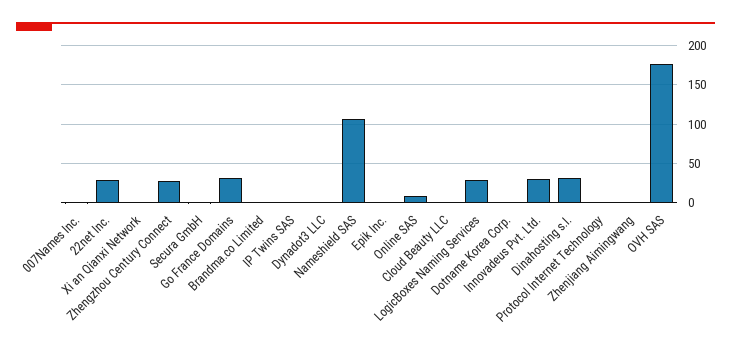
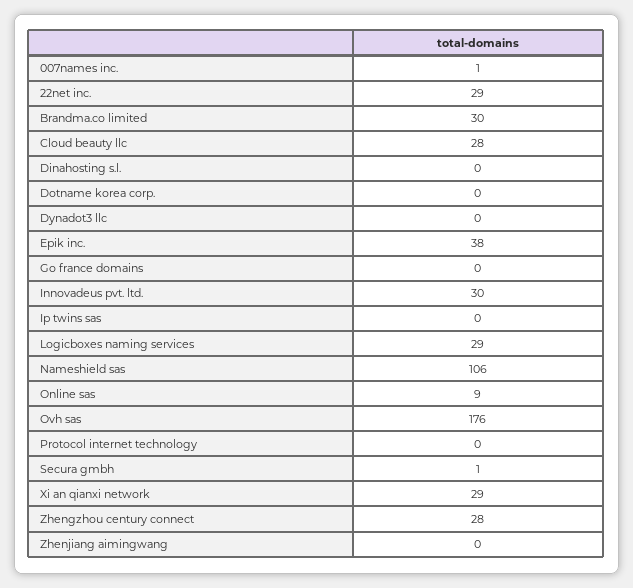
  {
    "007Names Inc.": 1,
    "22net Inc.": 29,
-   "Xi an Qianxi Network": 0,
+   "Xi an Qianxi Network": 29,
    "Zhengzhou Century Connect": 28,
    "Secura GmbH": 1,
-   "Go France Domains": 30,
+   "Go France Domains": 0,
-   "Brandma.co Limited": 0,
+   "Brandma.co Limited": 30,
    "IP Twins SAS": 0,
    "Dynadot3 LLC": 0,
    "Nameshield SAS": 106,
-   "Epik Inc.": 0,
+   "Epik Inc.": 38,
    "Online SAS": 9,
-   "Cloud Beauty LLC": 0,
+   "Cloud Beauty LLC": 28,
    "LogicBoxes Naming Services": 29,
    "Dotname Korea Corp.": 0,
    "Innovadeus Pvt. Ltd.": 30,
-   "Dinahosting s.l.": 30,
+   "Dinahosting s.l.": 0,
    "Protocol Internet Technology": 0,
    "Zhenjiang Aimingwang": 0,
    "OVH SAS": 176
  }

